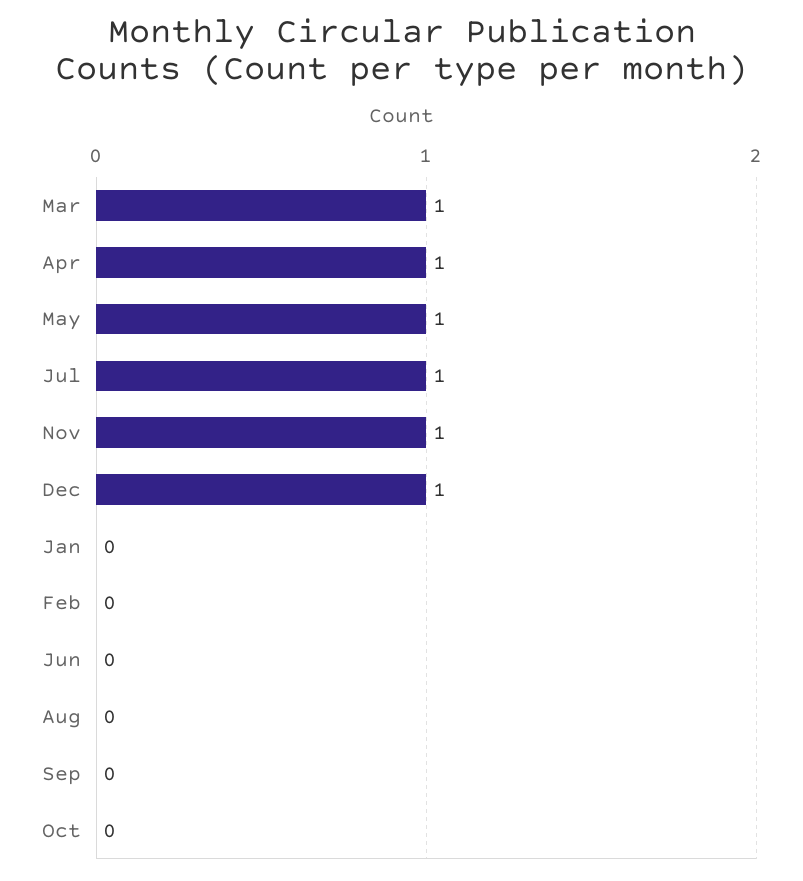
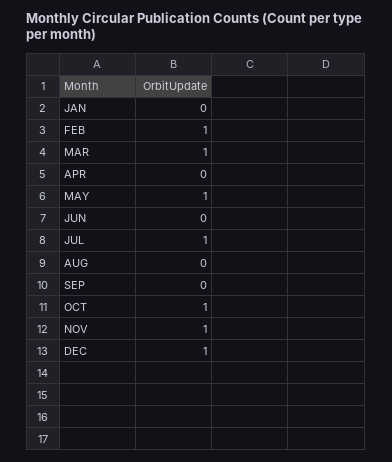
  {
    "Mar": 1,
-   "Apr": 1,
+   "Apr": 0,
    "May": 1,
    "Jul": 1,
    "Nov": 1,
    "Dec": 1,
    "Jan": 0,
-   "Feb": 0,
+   "Feb": 1,
    "Jun": 0,
    "Aug": 0,
    "Sep": 0,
-   "Oct": 0
+   "Oct": 1
  }

